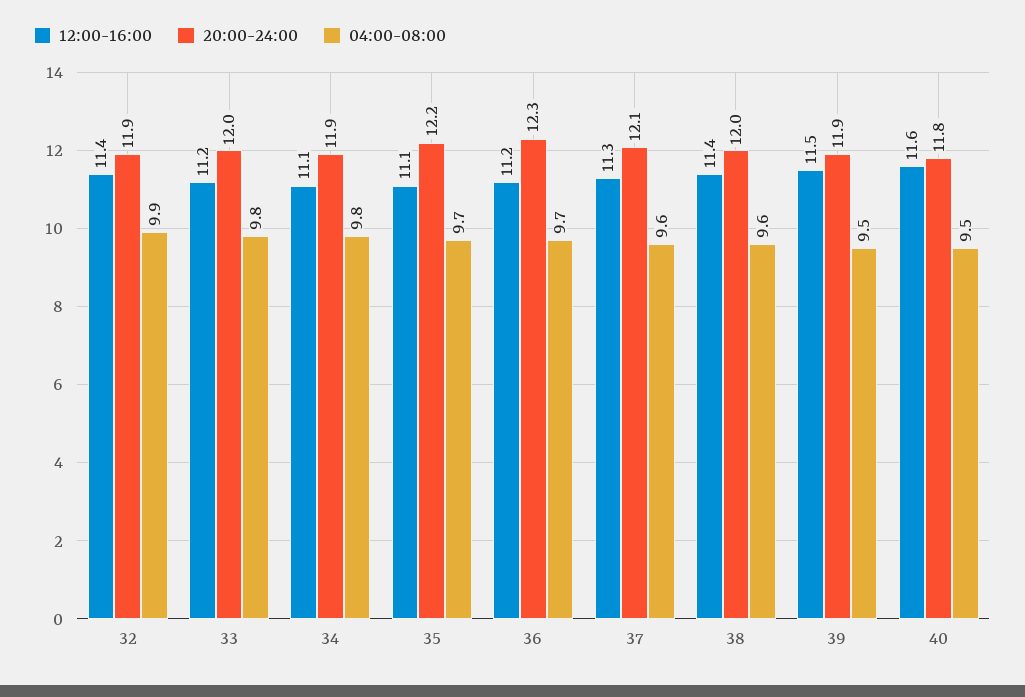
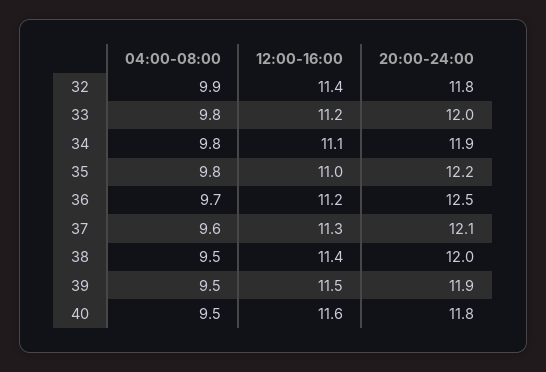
  {
    "12:00-16:00": {
      "32": 11.4,
      "33": 11.2,
      "34": 11.1,
-     "35": 11.1,
+     "35": 11,
      "36": 11.2,
      "37": 11.3,
      "38": 11.4,
      "39": 11.5,
      "40": 11.6
    },
    "20:00-24:00": {
-     "32": 11.9,
+     "32": 11.8,
      "33": 12,
      "34": 11.9,
      "35": 12.2,
-     "36": 12.3,
+     "36": 12.5,
      "37": 12.1,
      "38": 12,
      "39": 11.9,
      "40": 11.8
    },
    "04:00-08:00": {
      "32": 9.9,
      "33": 9.8,
      "34": 9.8,
-     "35": 9.7,
+     "35": 9.8,
      "36": 9.7,
      "37": 9.6,
-     "38": 9.6,
+     "38": 9.5,
      "39": 9.5,
      "40": 9.5
    }
  }

